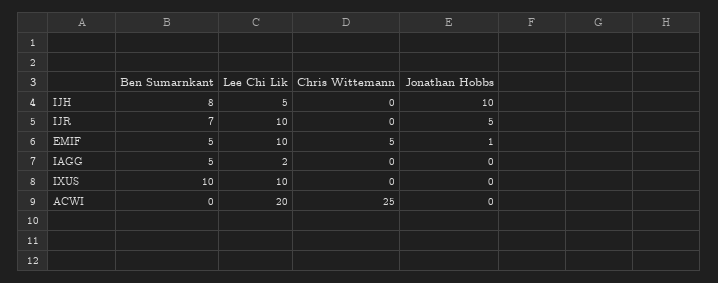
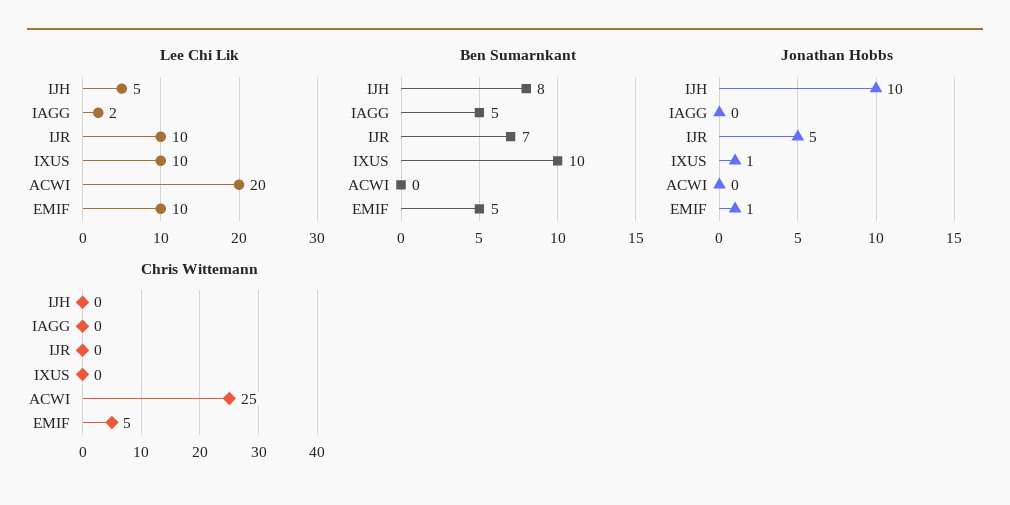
  {
    "Ben Sumarnkant": {
      "IJH": 8,
      "IJR": 7,
      "EMIF": 5,
      "IAGG": 5,
      "IXUS": 10,
      "ACWI": 0
    },
    "Lee Chi Lik": {
      "IJH": 5,
      "IJR": 10,
      "EMIF": 10,
      "IAGG": 2,
      "IXUS": 10,
      "ACWI": 20
    },
    "Chris Wittemann": {
      "IJH": 0,
      "IJR": 0,
      "EMIF": 5,
      "IAGG": 0,
      "IXUS": 0,
      "ACWI": 25
    },
    "Jonathan Hobbs": {
      "IJH": 10,
      "IJR": 5,
      "EMIF": 1,
      "IAGG": 0,
-     "IXUS": 0,
+     "IXUS": 1,
      "ACWI": 0
    }
  }

